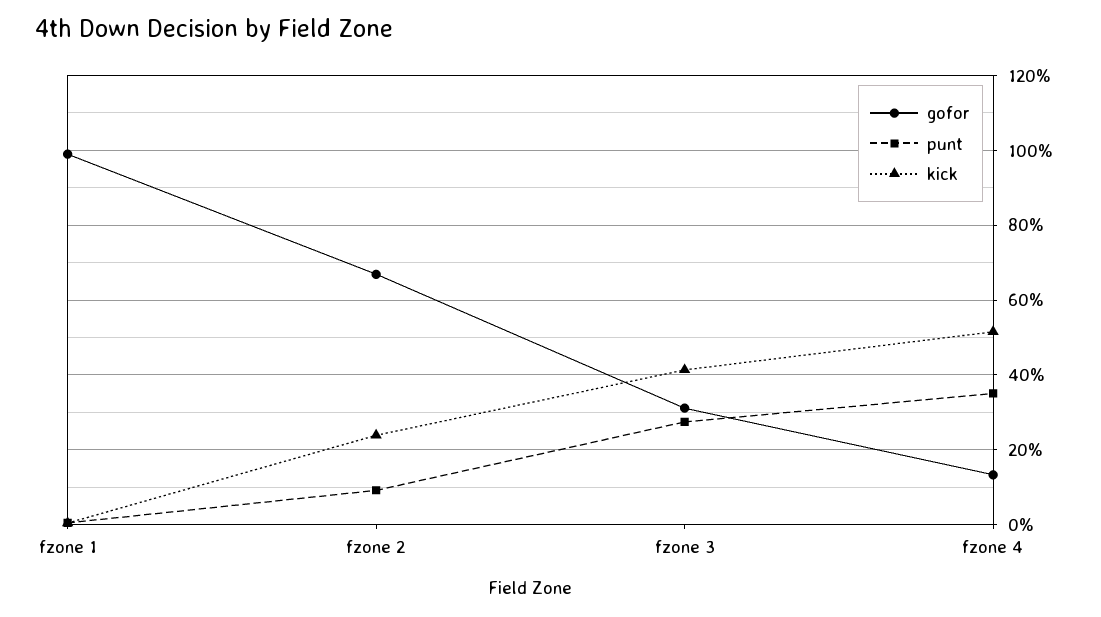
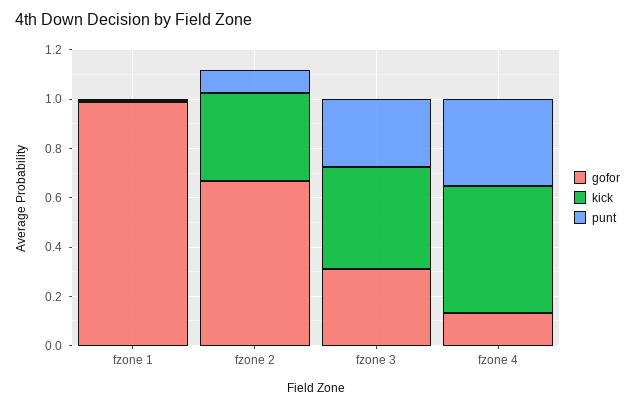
  {
    "gofor": {
      "fzone 1": 0.98,
      "fzone 2": 0.66,
      "fzone 3": 0.32,
      "fzone 4": 0.14
    },
    "punt": {
      "fzone 1": 0,
      "fzone 2": 0.1,
      "fzone 3": 0.28,
      "fzone 4": 0.36
    },
    "kick": {
      "fzone 1": 0,
-     "fzone 2": 0.24,
+     "fzone 2": 0.35,
      "fzone 3": 0.42,
      "fzone 4": 0.52
    }
  }

